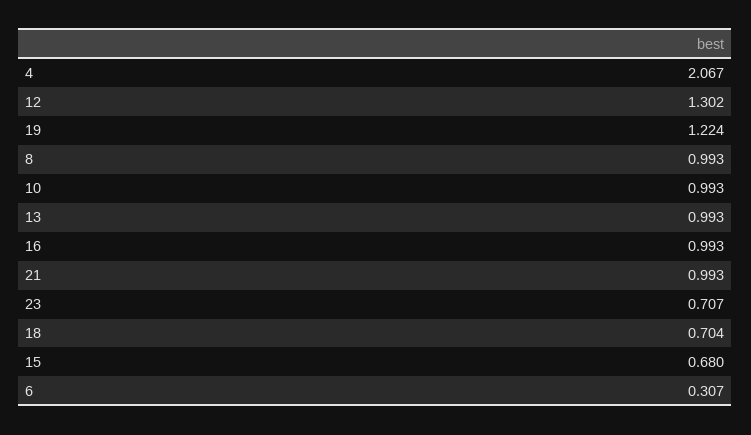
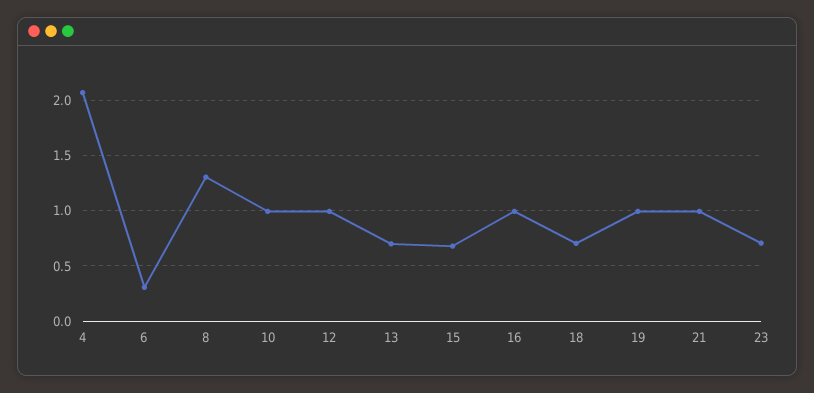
  {
    "4": 2.067,
-   "12": 1.302,
+   "12": 1,
-   "19": 1.224,
+   "19": 1,
-   "8": 0.993,
+   "8": 1.3,
    "10": 0.993,
-   "13": 0.993,
+   "13": 0.7,
    "16": 0.993,
    "21": 0.993,
    "23": 0.707,
    "18": 0.704,
    "15": 0.68,
    "6": 0.307
  }

